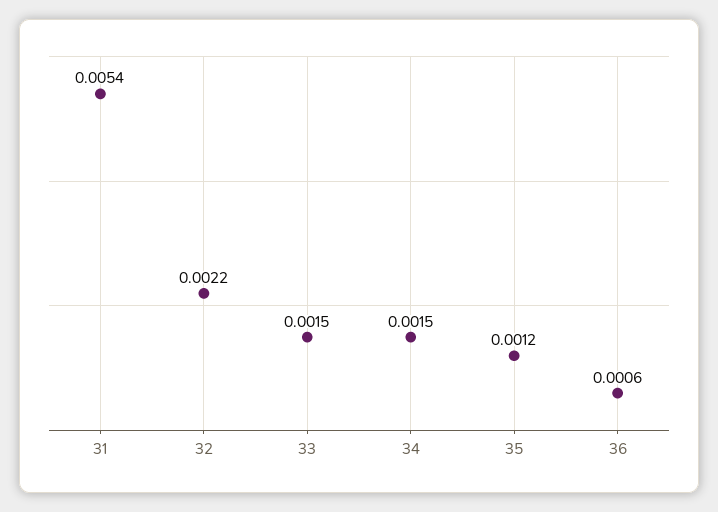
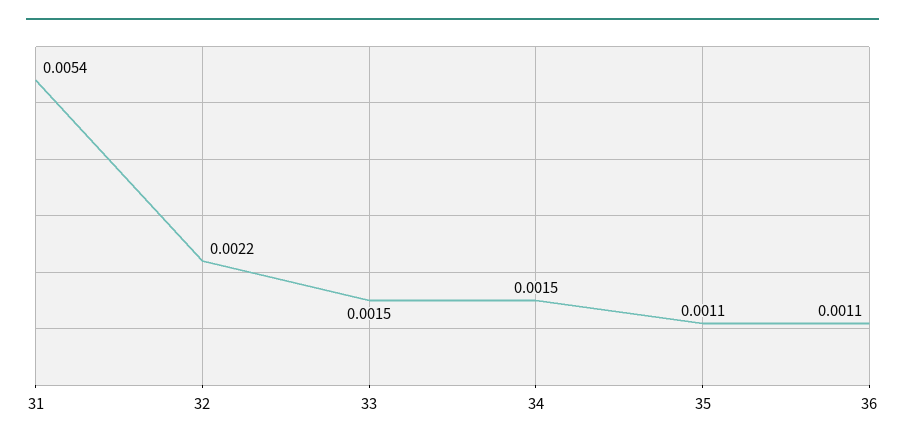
  {
    "31": 0.0054,
    "32": 0.0022,
    "33": 0.0015,
    "34": 0.0015,
-   "35": 0.0012,
+   "35": 0.0011,
-   "36": 0.0006
+   "36": 0.0011
  }

